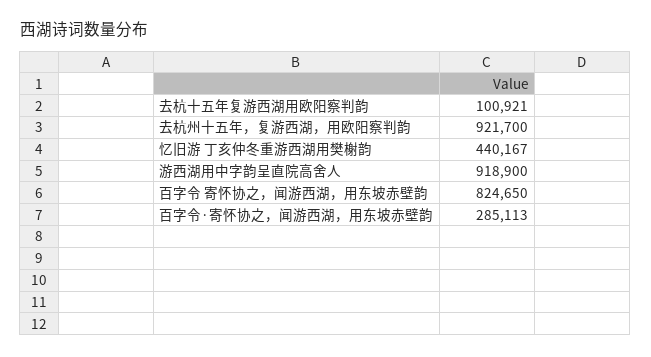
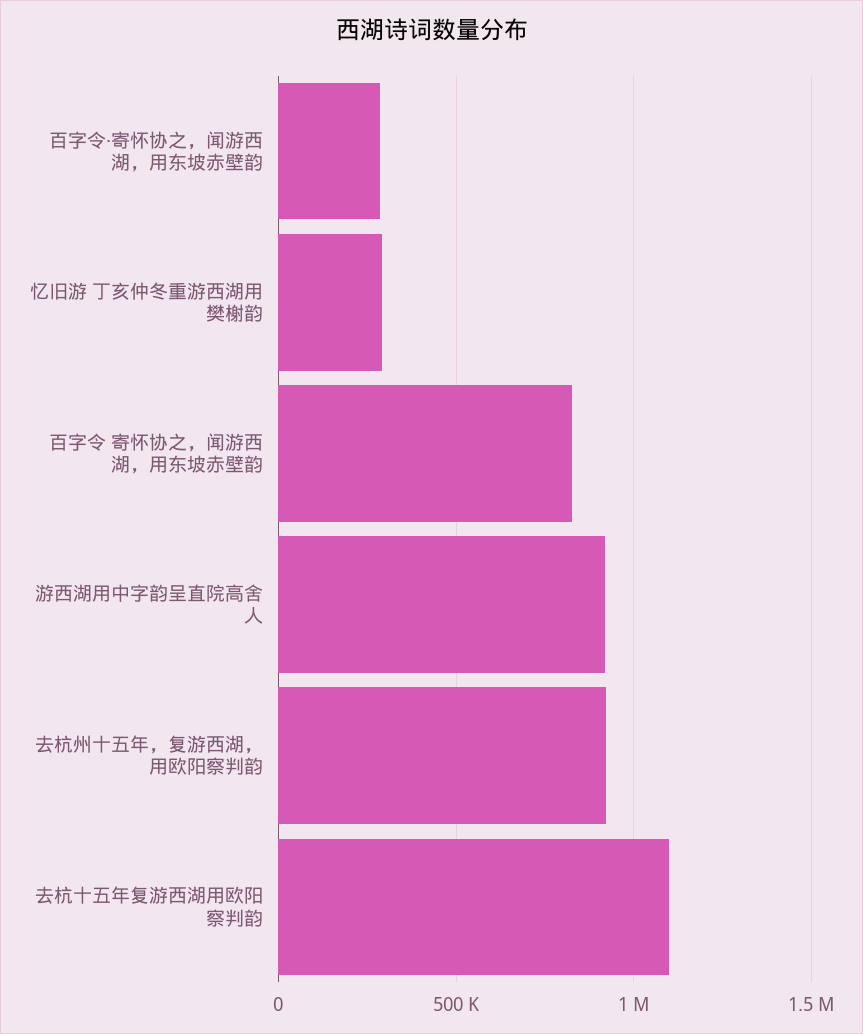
  {
-   "去杭十五年复游西湖用欧阳察判韵": 100921,
+   "去杭十五年复游西湖用欧阳察判韵": 1100000,
    "去杭州十五年，复游西湖，用欧阳察判韵": 921700,
-   "忆旧游 丁亥仲冬重游西湖用樊榭韵": 440167,
+   "忆旧游 丁亥仲冬重游西湖用樊榭韵": 300000,
    "游西湖用中字韵呈直院高舍人": 918900,
    "百字令 寄怀协之，闻游西湖，用东坡赤壁韵": 824650,
    "百字令·寄怀协之，闻游西湖，用东坡赤壁韵": 285113
  }

